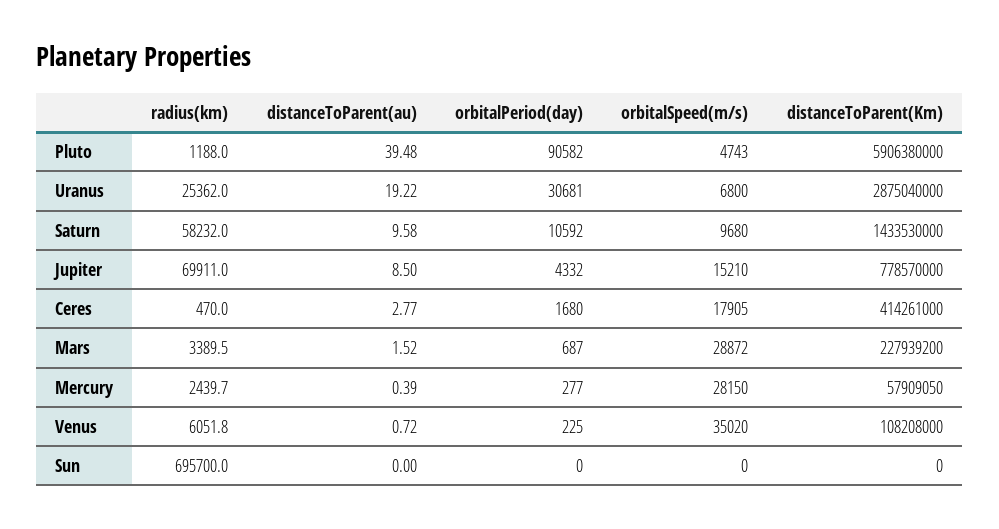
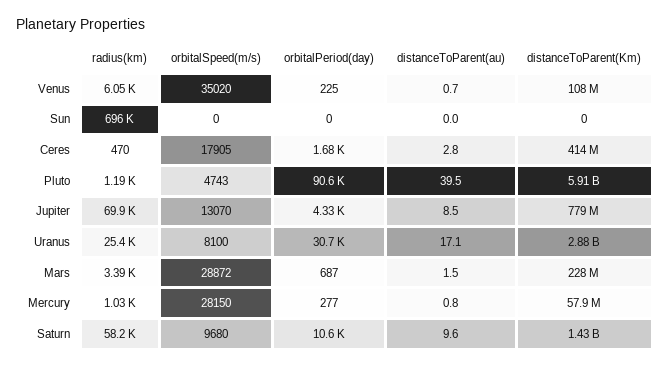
  {
    "radius(km)": {
      "Pluto": 1188,
      "Uranus": 25362,
      "Saturn": 58232,
      "Jupiter": 69911,
      "Ceres": 470,
      "Mars": 3389.5,
-     "Mercury": 2439.7,
+     "Mercury": 1030,
      "Venus": 6051.8,
      "Sun": 695700
    },
    "distanceToParent(au)": {
      "Pluto": 39.48,
-     "Uranus": 19.22,
+     "Uranus": 17.1,
      "Saturn": 9.58,
      "Jupiter": 8.5,
      "Ceres": 2.77,
      "Mars": 1.52,
-     "Mercury": 0.39,
+     "Mercury": 0.8,
      "Venus": 0.72,
      "Sun": 0
    },
    "orbitalPeriod(day)": {
      "Pluto": 90582,
      "Uranus": 30681,
      "Saturn": 10592,
      "Jupiter": 4332,
      "Ceres": 1680,
      "Mars": 687,
      "Mercury": 277,
      "Venus": 225,
      "Sun": 0
    },
    "orbitalSpeed(m/s)": {
      "Pluto": 4743,
-     "Uranus": 6800,
+     "Uranus": 8100,
      "Saturn": 9680,
-     "Jupiter": 15210,
+     "Jupiter": 13070,
      "Ceres": 17905,
      "Mars": 28872,
      "Mercury": 28150,
      "Venus": 35020,
      "Sun": 0
    },
    "distanceToParent(Km)": {
      "Pluto": 5906380000,
      "Uranus": 2875040000,
      "Saturn": 1433530000,
      "Jupiter": 778570000,
      "Ceres": 414261000,
      "Mars": 227939200,
      "Mercury": 57909050,
      "Venus": 108208000,
      "Sun": 0
    }
  }

